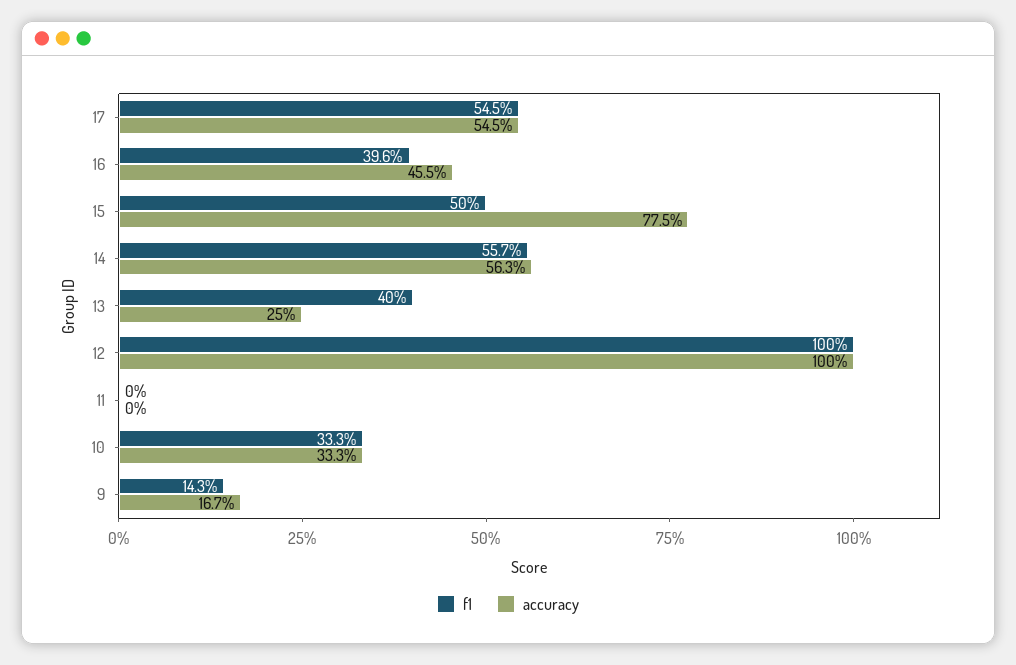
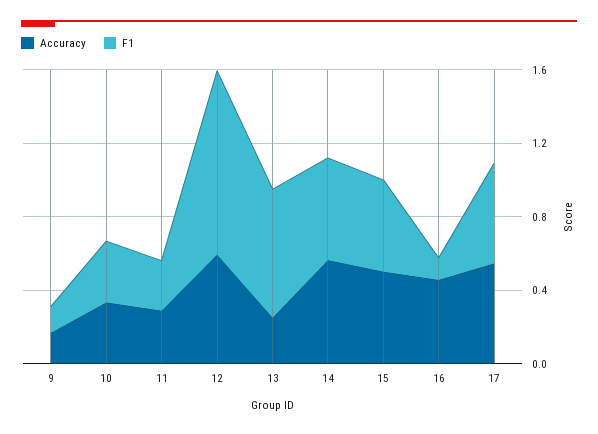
  {
    "f1": {
      "17": 0.545,
-     "16": 0.396,
+     "16": 0.1,
      "15": 0.5,
      "14": 0.557,
-     "13": 0.4,
+     "13": 0.7,
      "12": 1,
-     "11": 0,
+     "11": 0.3,
      "10": 0.333,
      "9": 0.143
    },
    "accuracy": {
      "17": 0.545,
      "16": 0.455,
-     "15": 0.775,
+     "15": 0.5,
      "14": 0.563,
      "13": 0.25,
-     "12": 1,
+     "12": 0.6,
-     "11": 0,
+     "11": 0.3,
      "10": 0.333,
      "9": 0.167
    }
  }

